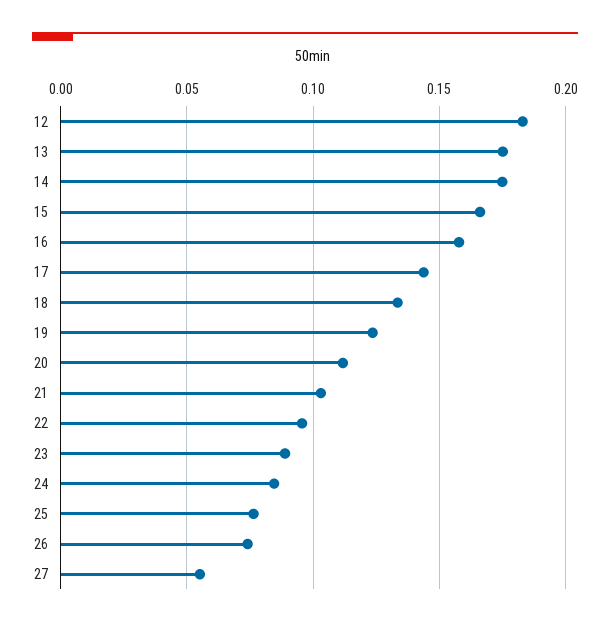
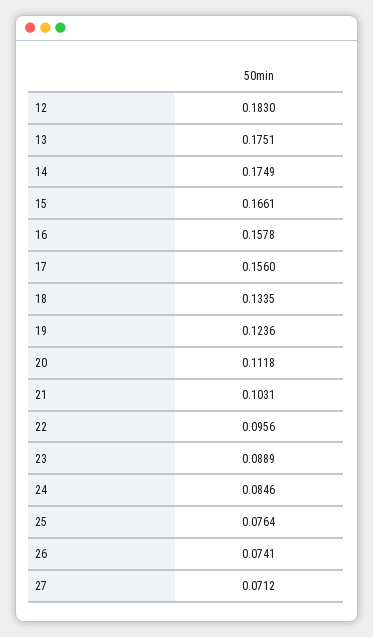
  {
    "12": 0.183,
    "13": 0.1751,
    "14": 0.1749,
    "15": 0.1661,
    "16": 0.1578,
-   "17": 0.145,
+   "17": 0.156,
    "18": 0.1335,
    "19": 0.1236,
    "20": 0.1118,
    "21": 0.1031,
    "22": 0.0956,
    "23": 0.0889,
    "24": 0.0846,
    "25": 0.0764,
    "26": 0.0741,
-   "27": 0.055
+   "27": 0.0712
  }

